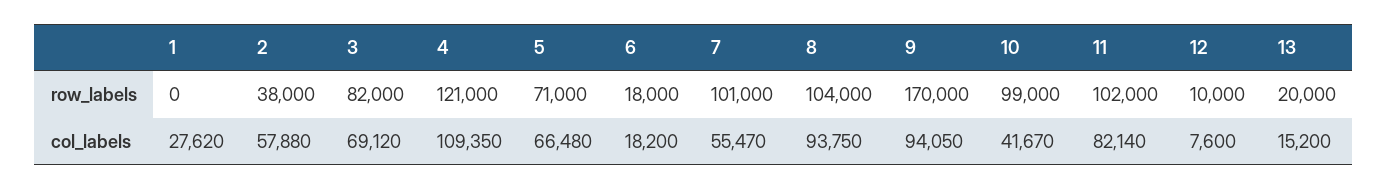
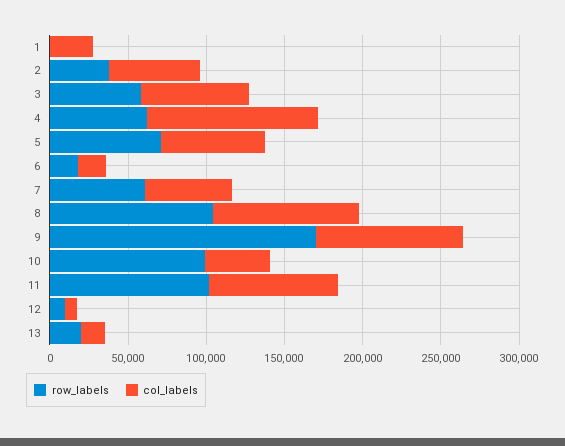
  {
    "row_labels": {
      "1": 0,
      "2": 38000,
-     "3": 82000,
+     "3": 60000,
-     "4": 121000,
+     "4": 60000,
      "5": 71000,
      "6": 18000,
-     "7": 101000,
+     "7": 60000,
      "8": 104000,
      "9": 170000,
      "10": 99000,
      "11": 102000,
      "12": 10000,
      "13": 20000
    },
    "col_labels": {
      "1": 27620,
      "2": 57880,
      "3": 69120,
      "4": 109350,
      "5": 66480,
      "6": 18200,
      "7": 55470,
      "8": 93750,
      "9": 94050,
      "10": 41670,
      "11": 82140,
      "12": 7600,
      "13": 15200
    }
  }

